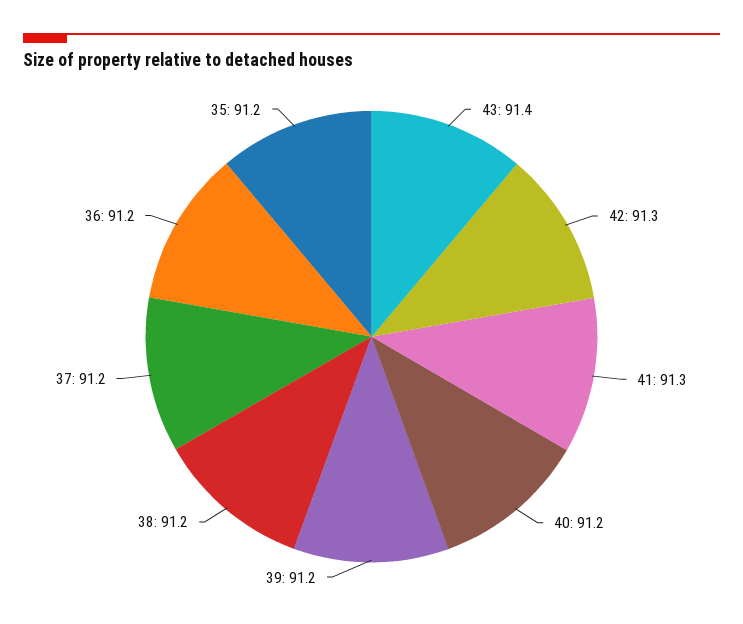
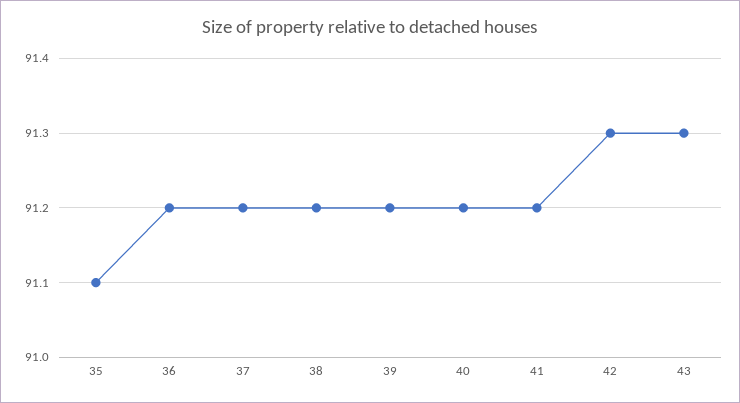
  {
-   "43": 91.4,
+   "43": 91.3,
    "42": 91.3,
-   "41": 91.3,
+   "41": 91.2,
    "40": 91.2,
    "39": 91.2,
    "38": 91.2,
    "37": 91.2,
    "36": 91.2,
-   "35": 91.2
+   "35": 91.1
  }

